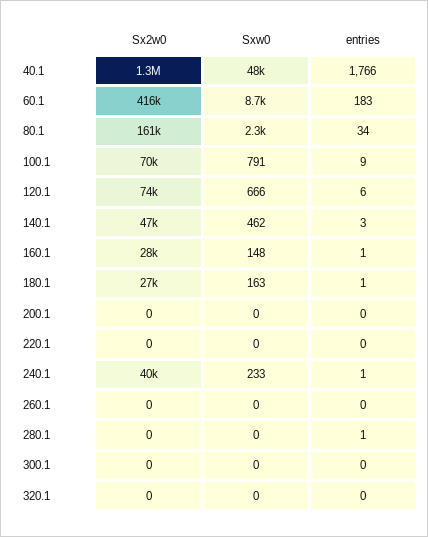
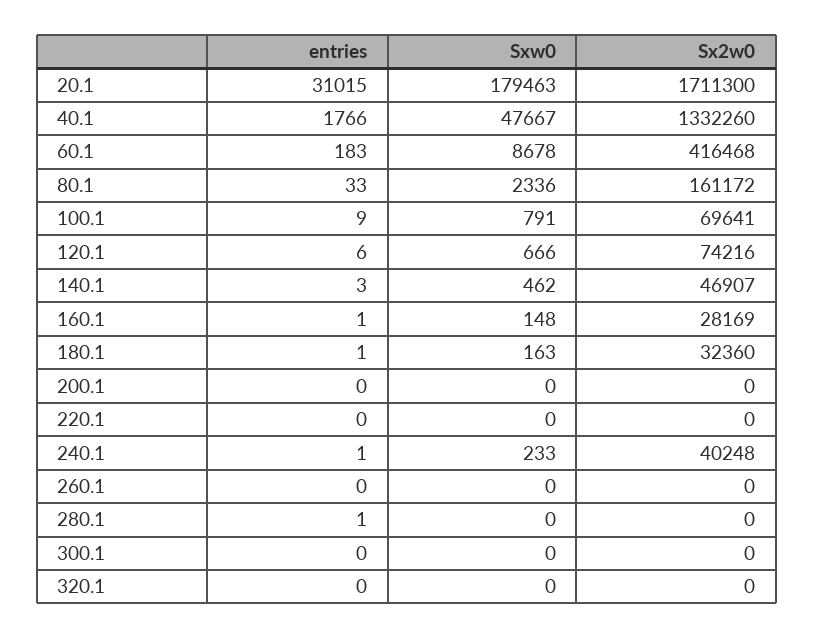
  {
    "Sx2w0": {
      "40.1": 1332260,
      "60.1": 416468,
      "80.1": 161172,
      "100.1": 69641,
      "120.1": 74216,
      "140.1": 46907,
      "160.1": 28169,
-     "180.1": 27000,
+     "180.1": 32360,
      "200.1": 0,
      "220.1": 0,
      "240.1": 40248,
      "260.1": 0,
      "280.1": 0,
      "300.1": 0,
-     "320.1": 0
+     "320.1": 0,
+     "20.1": 1711300
    },
    "Sxw0": {
      "40.1": 47667,
      "60.1": 8678,
      "80.1": 2336,
      "100.1": 791,
      "120.1": 666,
      "140.1": 462,
      "160.1": 148,
      "180.1": 163,
      "200.1": 0,
      "220.1": 0,
      "240.1": 233,
      "260.1": 0,
      "280.1": 0,
      "300.1": 0,
-     "320.1": 0
+     "320.1": 0,
+     "20.1": 179463
    },
    "entries": {
      "40.1": 1766,
      "60.1": 183,
-     "80.1": 34,
+     "80.1": 33,
      "100.1": 9,
      "120.1": 6,
      "140.1": 3,
      "160.1": 1,
      "180.1": 1,
      "200.1": 0,
      "220.1": 0,
      "240.1": 1,
      "260.1": 0,
      "280.1": 1,
      "300.1": 0,
-     "320.1": 0
+     "320.1": 0,
+     "20.1": 31015
    }
  }

